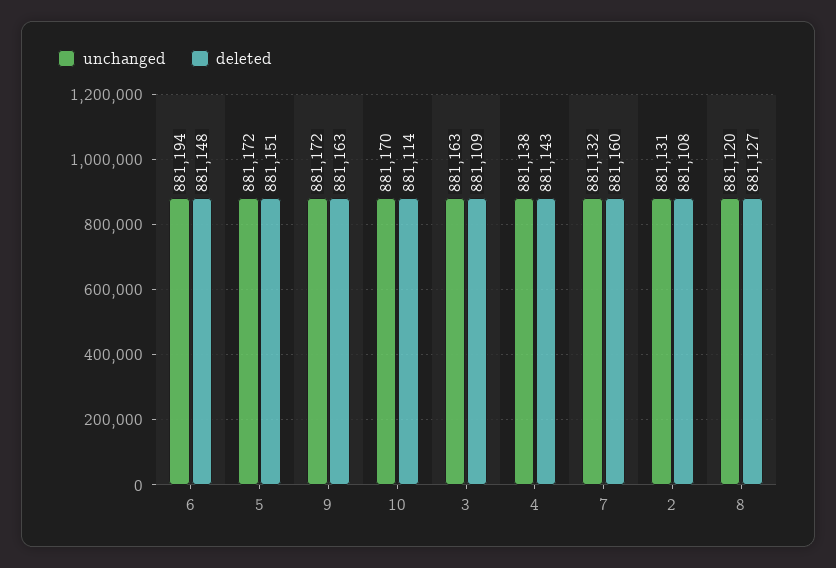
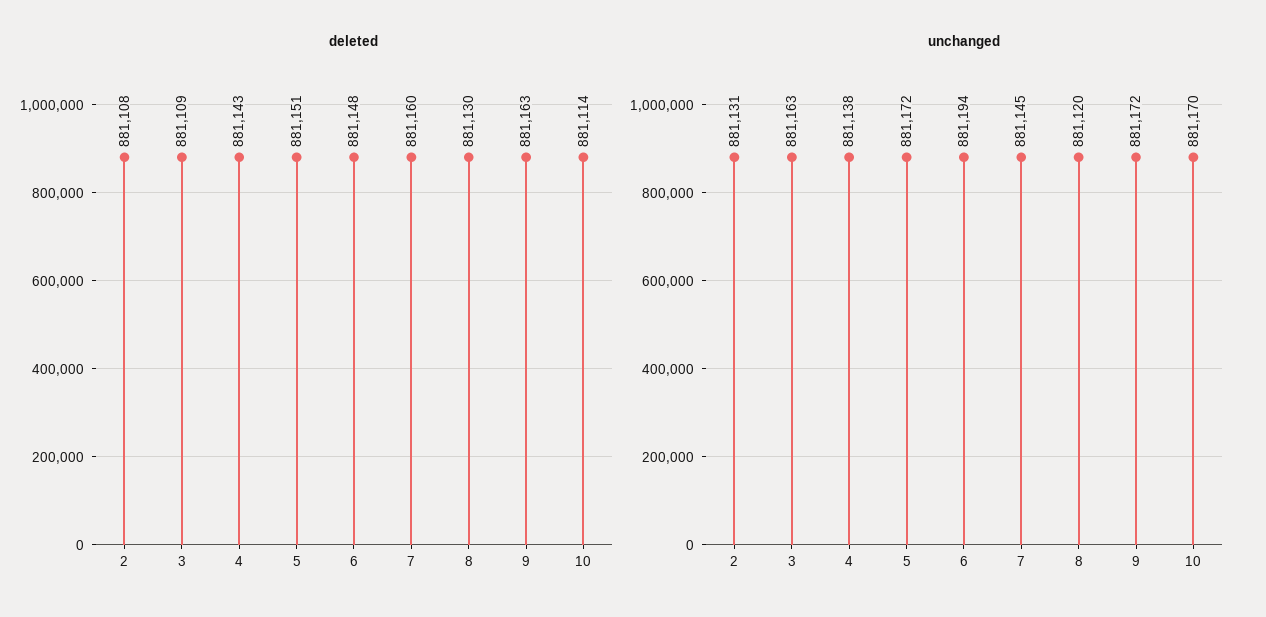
  {
    "unchanged": {
      "6": 881194,
      "5": 881172,
      "9": 881172,
      "10": 881170,
      "3": 881163,
      "4": 881138,
-     "7": 881132,
+     "7": 881145,
      "2": 881131,
      "8": 881120
    },
    "deleted": {
      "6": 881148,
      "5": 881151,
      "9": 881163,
      "10": 881114,
      "3": 881109,
      "4": 881143,
      "7": 881160,
      "2": 881108,
-     "8": 881127
+     "8": 881130
    }
  }

